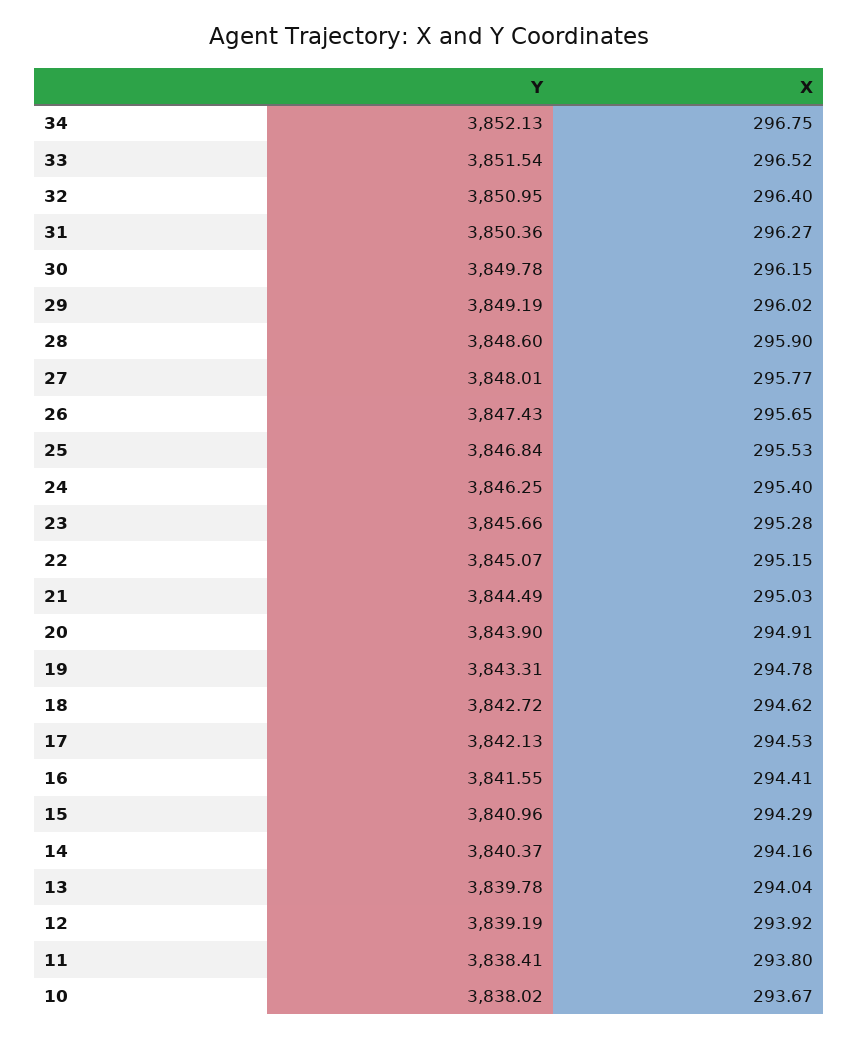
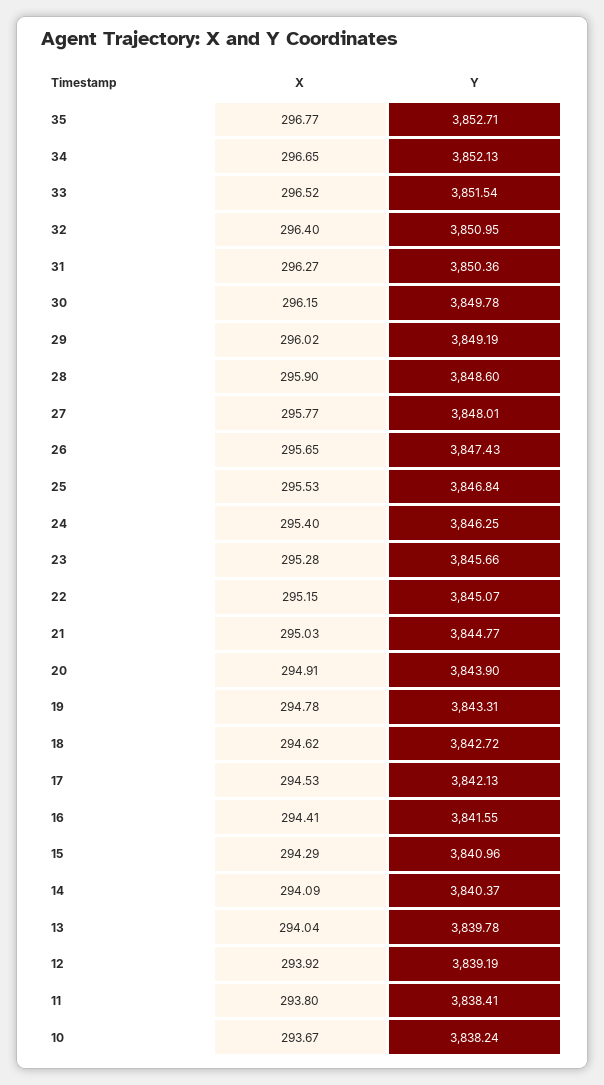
  {
    "Y": {
      "34": 3852.13,
      "33": 3851.54,
      "32": 3850.95,
      "31": 3850.36,
      "30": 3849.78,
      "29": 3849.19,
      "28": 3848.6,
      "27": 3848.01,
      "26": 3847.43,
      "25": 3846.84,
      "24": 3846.25,
      "23": 3845.66,
      "22": 3845.07,
-     "21": 3844.49,
+     "21": 3844.77,
      "20": 3843.9,
      "19": 3843.31,
      "18": 3842.72,
      "17": 3842.13,
      "16": 3841.55,
      "15": 3840.96,
      "14": 3840.37,
      "13": 3839.78,
      "12": 3839.19,
      "11": 3838.41,
-     "10": 3838.02
+     "10": 3838.24,
+     "35": 3852.71
    },
    "X": {
-     "34": 296.75,
+     "34": 296.65,
      "33": 296.52,
      "32": 296.4,
      "31": 296.27,
      "30": 296.15,
      "29": 296.02,
      "28": 295.9,
      "27": 295.77,
      "26": 295.65,
      "25": 295.53,
      "24": 295.4,
      "23": 295.28,
      "22": 295.15,
      "21": 295.03,
      "20": 294.91,
      "19": 294.78,
      "18": 294.62,
      "17": 294.53,
      "16": 294.41,
      "15": 294.29,
-     "14": 294.16,
+     "14": 294.09,
      "13": 294.04,
      "12": 293.92,
      "11": 293.8,
-     "10": 293.67
+     "10": 293.67,
+     "35": 296.77
    }
  }

